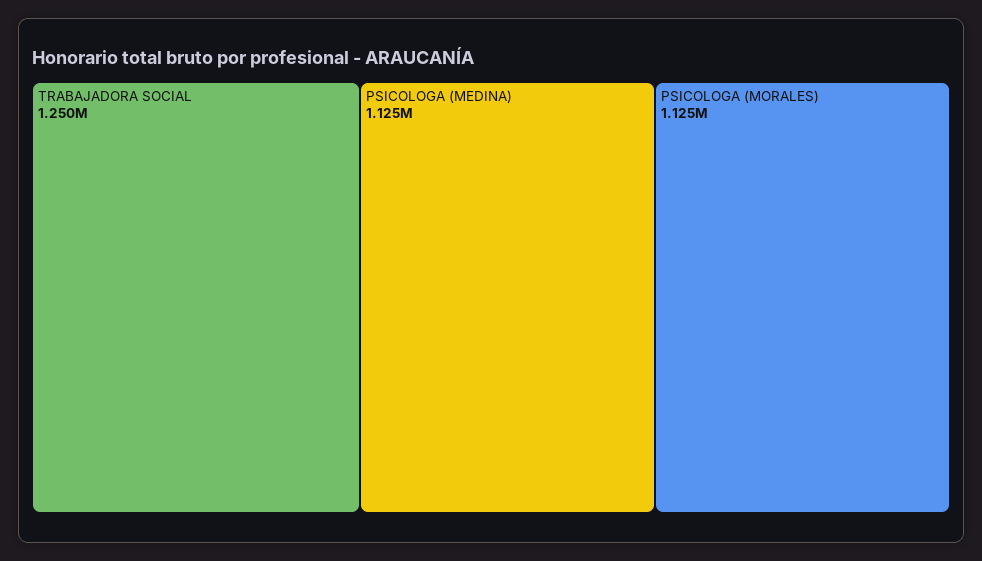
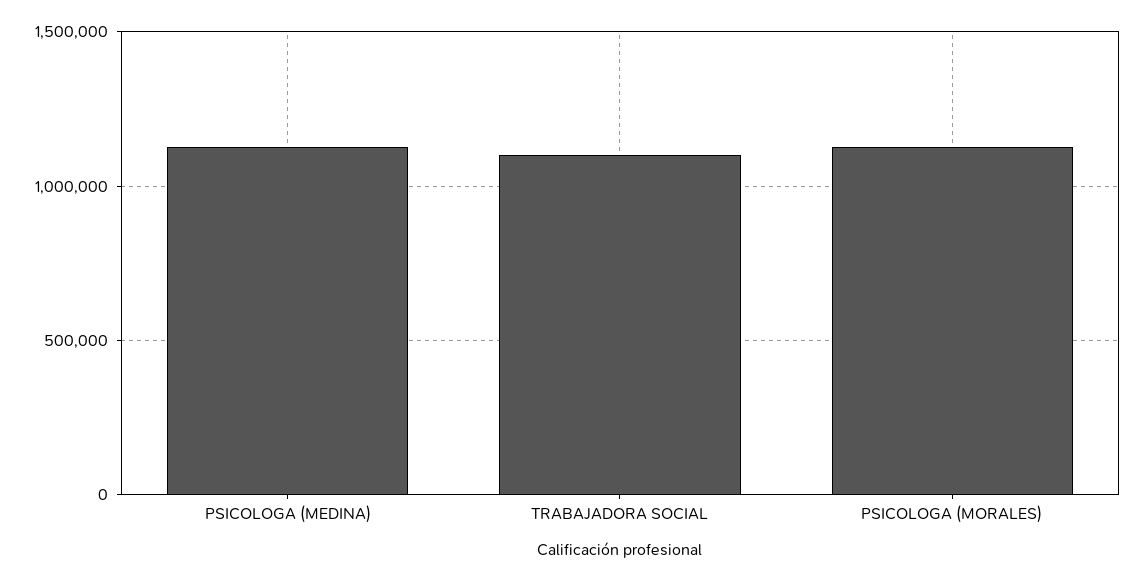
  {
-   "TRABAJADORA SOCIAL": 1250000,
+   "TRABAJADORA SOCIAL": 1100000,
    "PSICOLOGA (MEDINA)": 1125000,
    "PSICOLOGA (MORALES)": 1125000
  }

